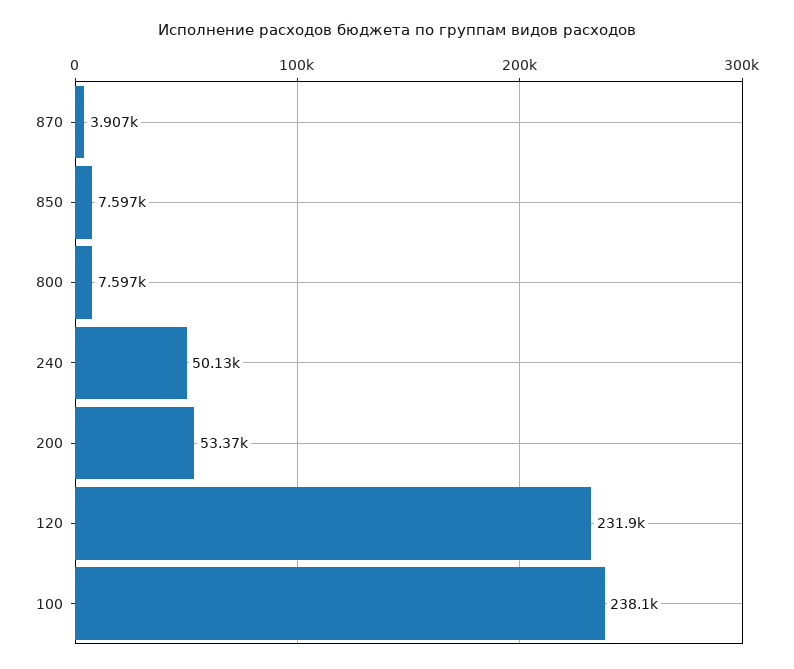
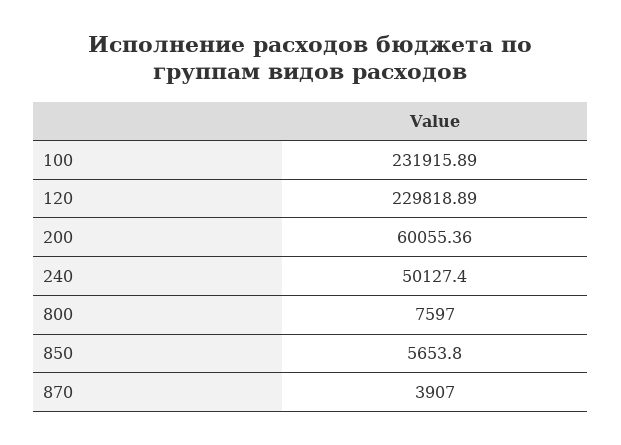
  {
    "870": 3907,
-   "850": 7597,
+   "850": 5653.8,
    "800": 7597,
    "240": 50127.4,
-   "200": 53370,
+   "200": 60055.36,
-   "120": 231900,
+   "120": 229818.89,
-   "100": 238100
+   "100": 231915.89
  }

